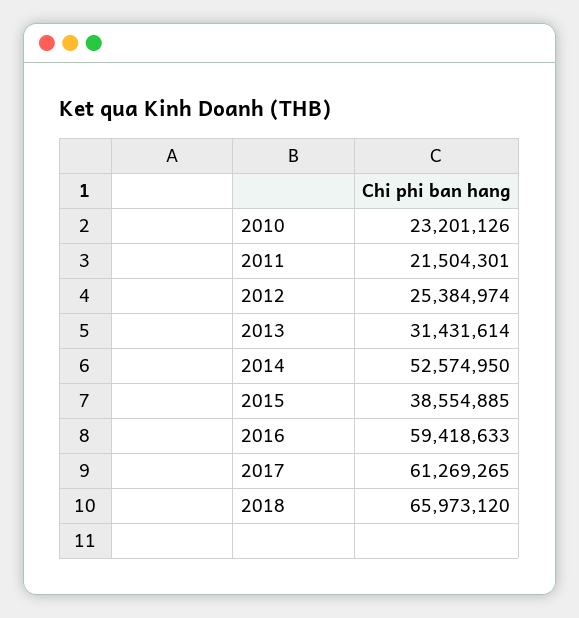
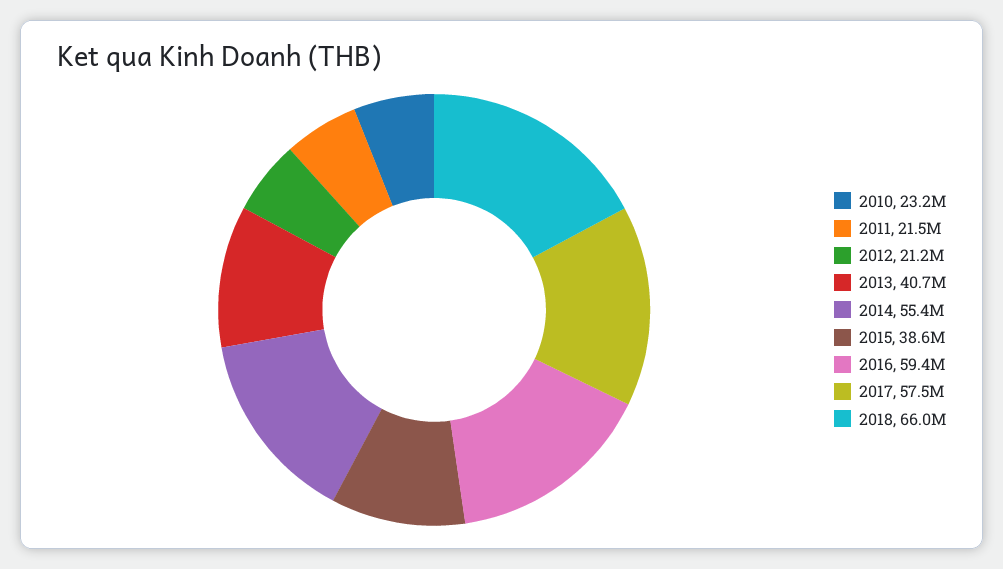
  {
    "2010": 23201126,
    "2011": 21504301,
-   "2012": 25384974,
+   "2012": 21200000,
-   "2013": 31431614,
+   "2013": 40700000,
-   "2014": 52574950,
+   "2014": 55400000,
    "2015": 38554885,
    "2016": 59418633,
-   "2017": 61269265,
+   "2017": 57500000,
    "2018": 65973120
  }

